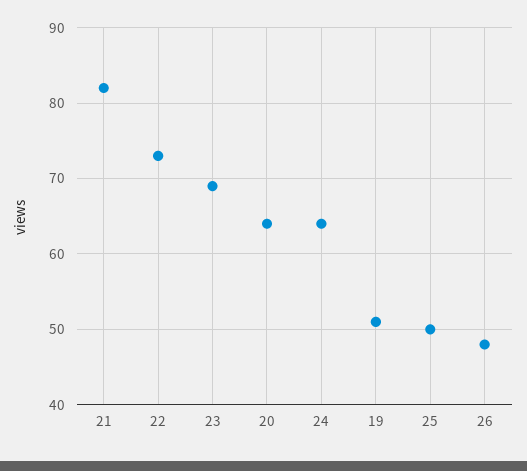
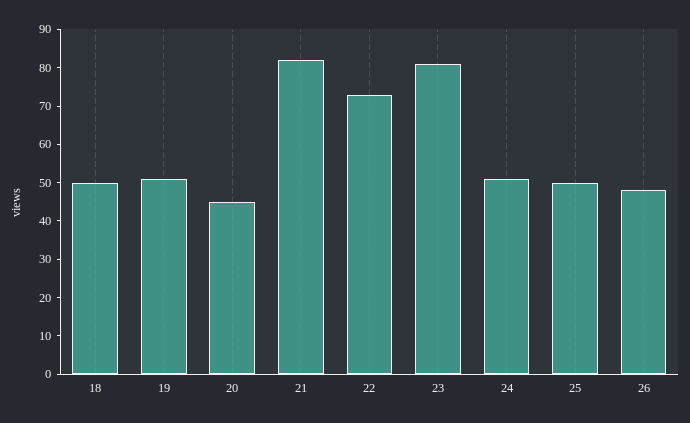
  {
    "21": 82,
    "22": 73,
-   "23": 69,
+   "23": 80,
-   "20": 64,
+   "20": 45,
-   "24": 64,
+   "24": 50,
    "19": 51,
    "25": 50,
-   "26": 48
+   "26": 48,
+   "18": 50
  }

